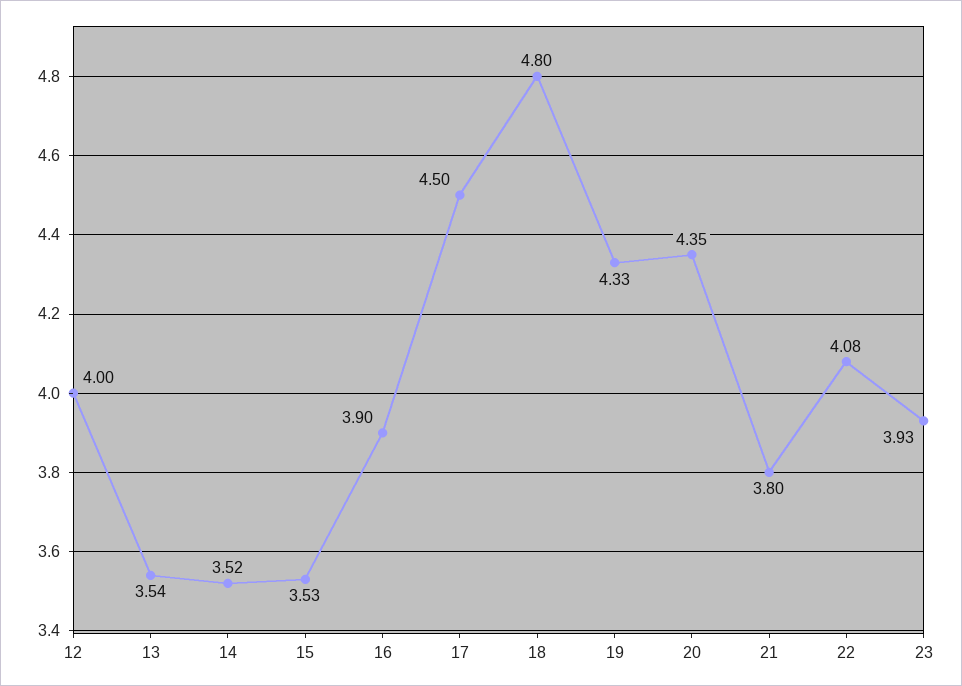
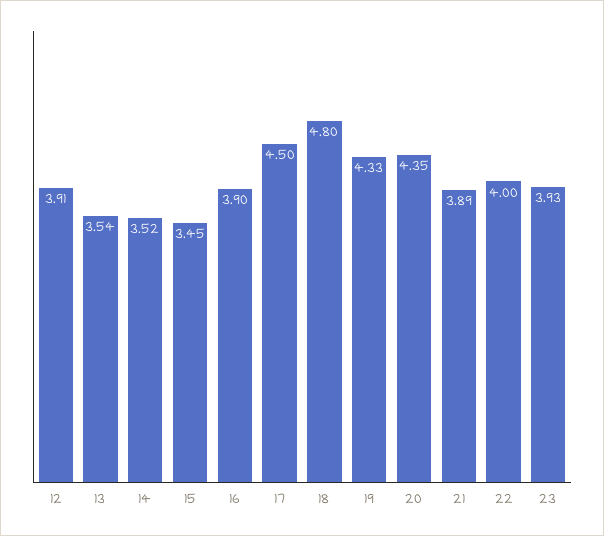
  {
-   "12": 4,
+   "12": 3.91,
    "13": 3.54,
    "14": 3.52,
-   "15": 3.53,
+   "15": 3.45,
    "16": 3.9,
    "17": 4.5,
    "18": 4.8,
    "19": 4.33,
    "20": 4.35,
-   "21": 3.8,
+   "21": 3.89,
-   "22": 4.08,
+   "22": 4,
    "23": 3.93
  }

